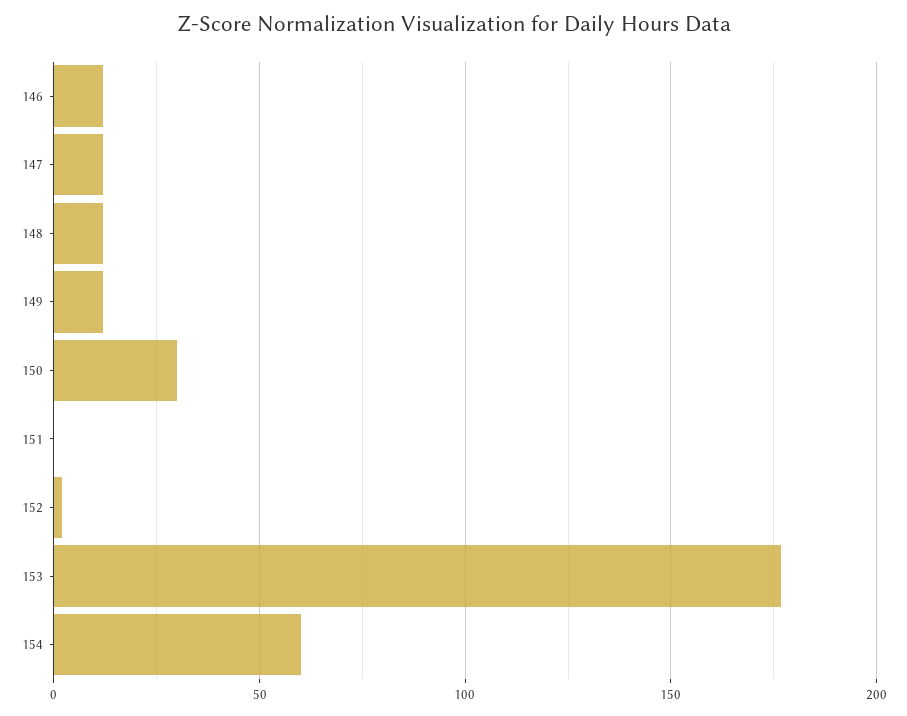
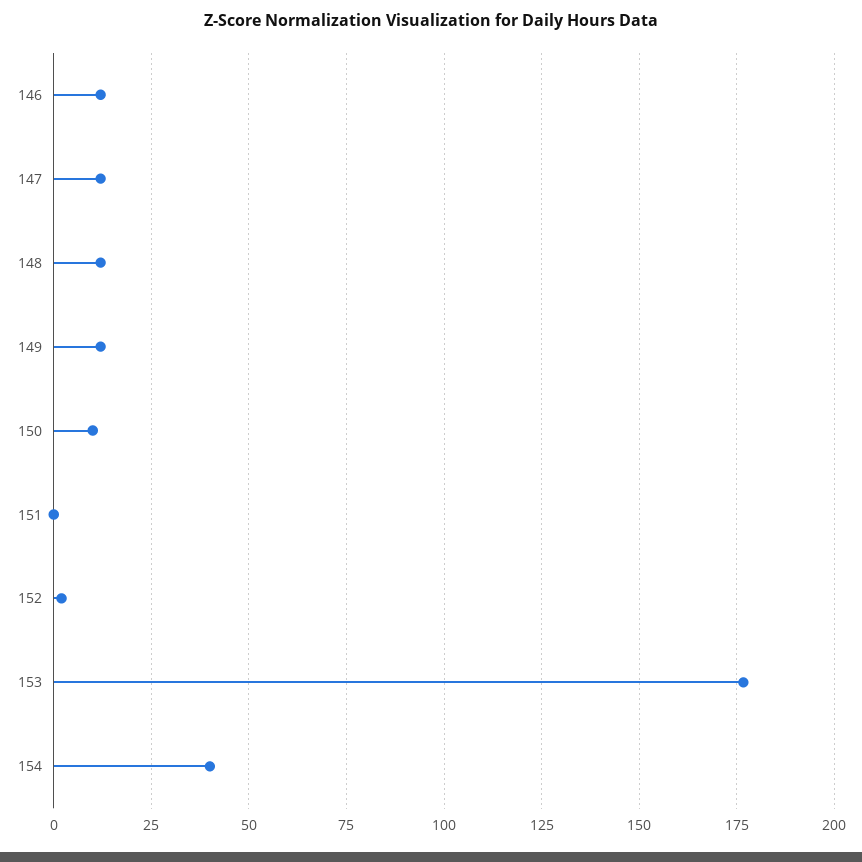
  {
    "146": 12.5,
    "147": 12.5,
    "148": 12.5,
    "149": 12.5,
-   "150": 30,
+   "150": 10,
    "151": 0,
    "152": 2.5,
    "153": 177.5,
-   "154": 60
+   "154": 40
  }

